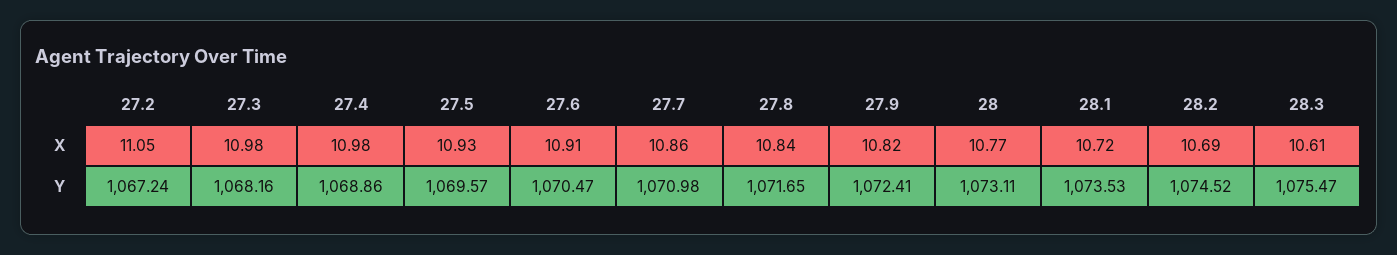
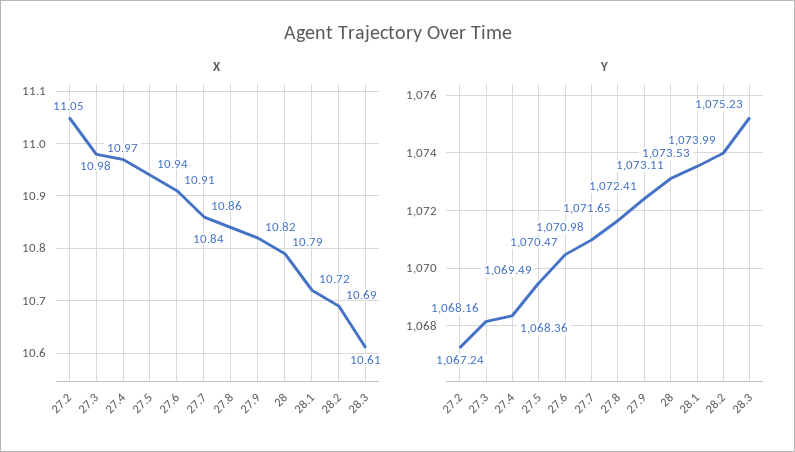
  {
    "X": {
      "27.2": 11.05,
      "27.3": 10.98,
-     "27.4": 10.98,
+     "27.4": 10.97,
-     "27.5": 10.93,
+     "27.5": 10.94,
      "27.6": 10.91,
      "27.7": 10.86,
      "27.8": 10.84,
      "27.9": 10.82,
-     "28": 10.77,
+     "28": 10.79,
      "28.1": 10.72,
      "28.2": 10.69,
      "28.3": 10.61
    },
    "Y": {
      "27.2": 1067.24,
      "27.3": 1068.16,
-     "27.4": 1068.86,
+     "27.4": 1068.36,
-     "27.5": 1069.57,
+     "27.5": 1069.49,
      "27.6": 1070.47,
      "27.7": 1070.98,
      "27.8": 1071.65,
      "27.9": 1072.41,
      "28": 1073.11,
      "28.1": 1073.53,
-     "28.2": 1074.52,
+     "28.2": 1073.99,
-     "28.3": 1075.47
+     "28.3": 1075.23
    }
  }

